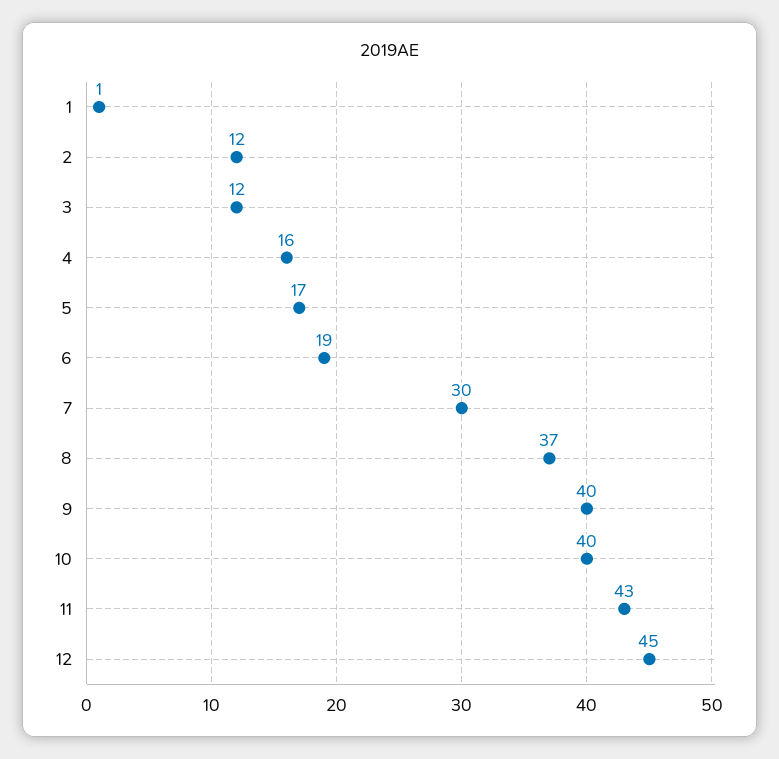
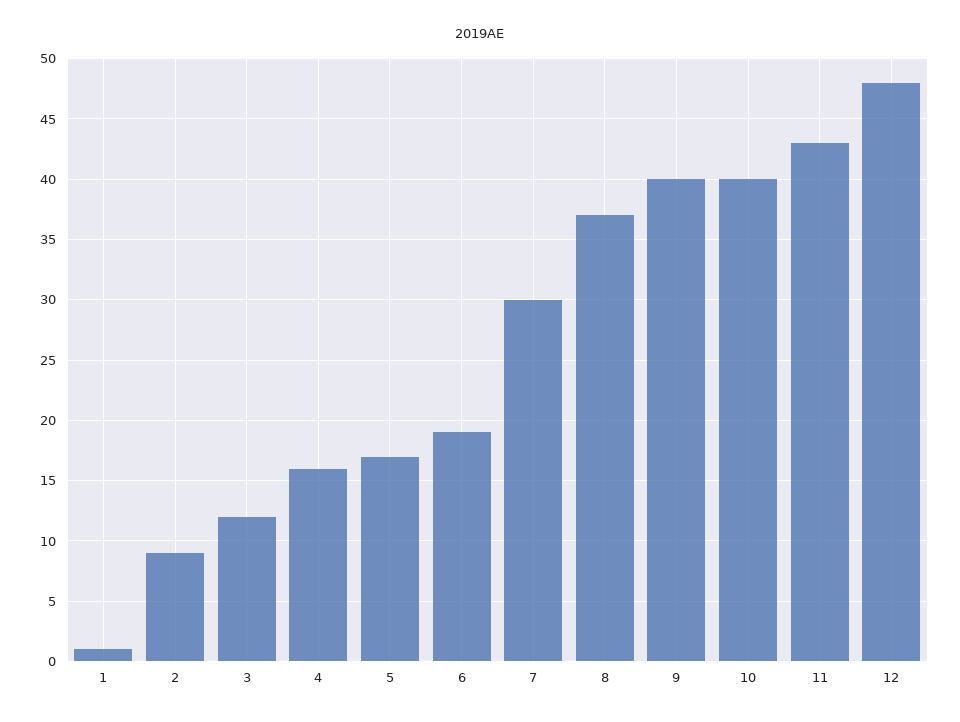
  {
    "1": 1,
-   "2": 12,
+   "2": 9,
    "3": 12,
    "4": 16,
    "5": 17,
    "6": 19,
    "7": 30,
    "8": 37,
    "9": 40,
    "10": 40,
    "11": 43,
-   "12": 45
+   "12": 48
  }

